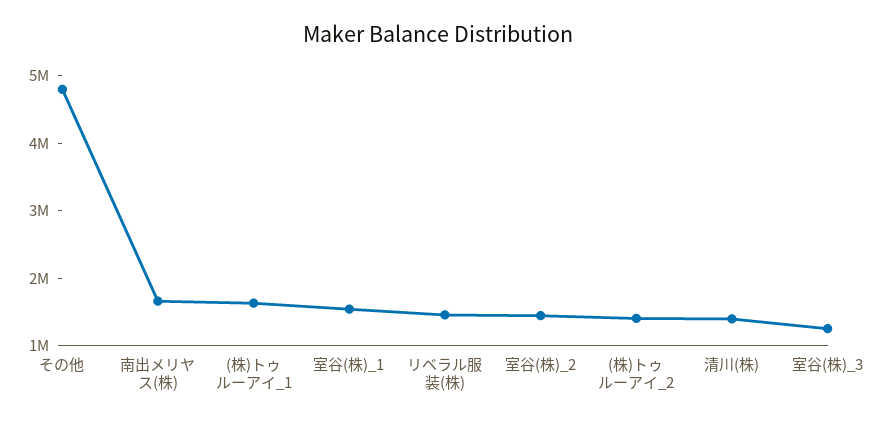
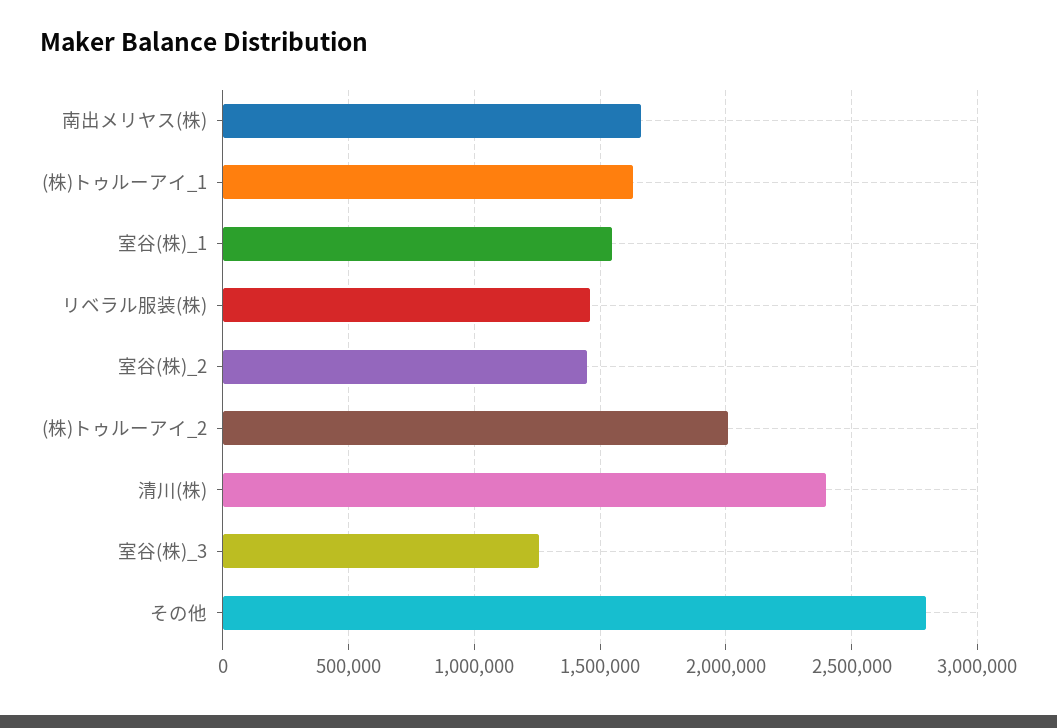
  {
-   "その他": 4800000,
+   "その他": 2800000,
    "南出メリヤス(株)": 1650000,
    "(株)トゥルーアイ_1": 1650000,
    "室谷(株)_1": 1550000,
    "リベラル服装(株)": 1450000,
    "室谷(株)_2": 1450000,
-   "(株)トゥルーアイ_2": 1400000,
+   "(株)トゥルーアイ_2": 2000000,
-   "清川(株)": 1400000,
+   "清川(株)": 2400000,
    "室谷(株)_3": 1250000
  }

